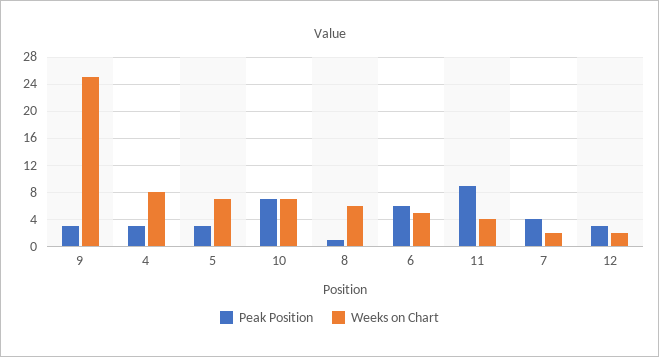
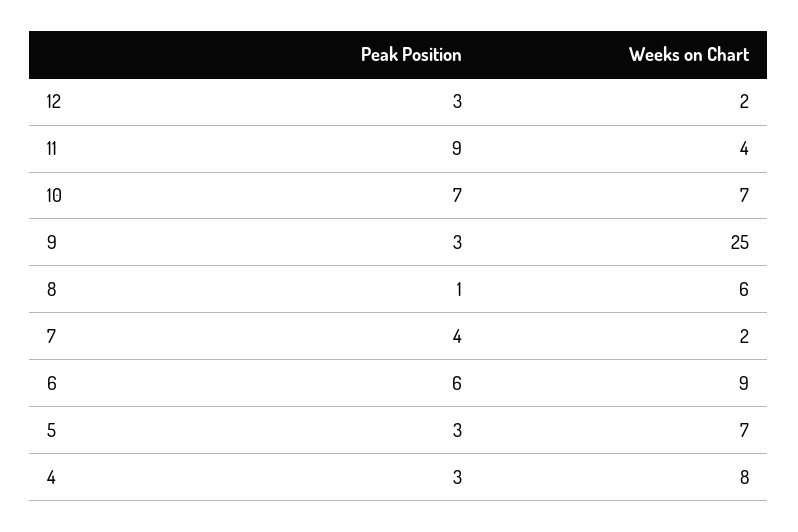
  {
    "Peak Position": {
      "9": 3,
      "4": 3,
      "5": 3,
      "10": 7,
      "8": 1,
      "6": 6,
      "11": 9,
      "7": 4,
      "12": 3
    },
    "Weeks on Chart": {
      "9": 25,
      "4": 8,
      "5": 7,
      "10": 7,
      "8": 6,
-     "6": 5,
+     "6": 9,
      "11": 4,
      "7": 2,
      "12": 2
    }
  }

